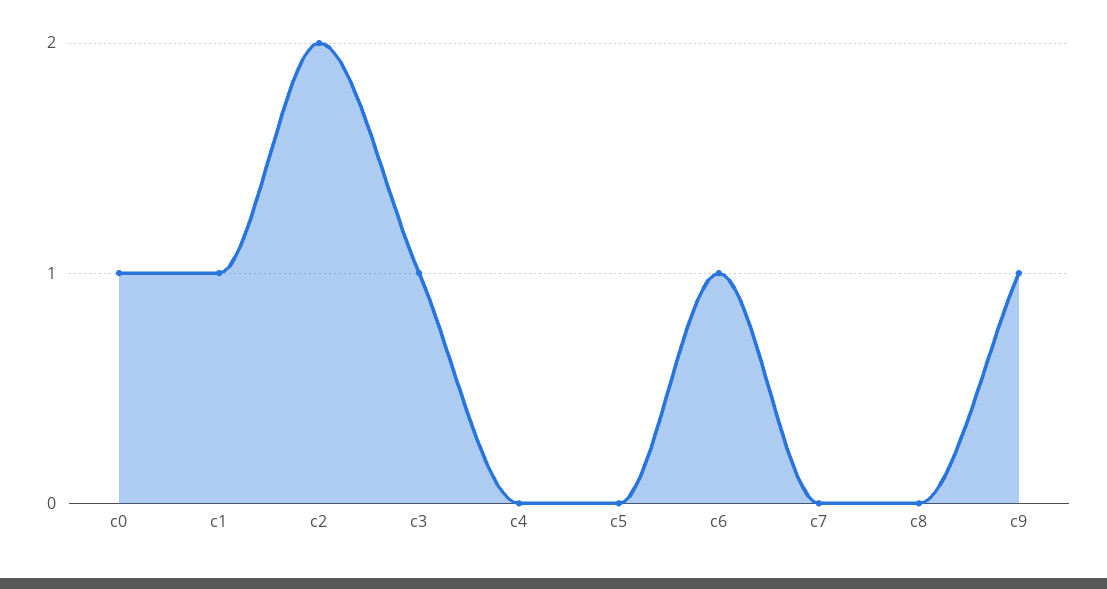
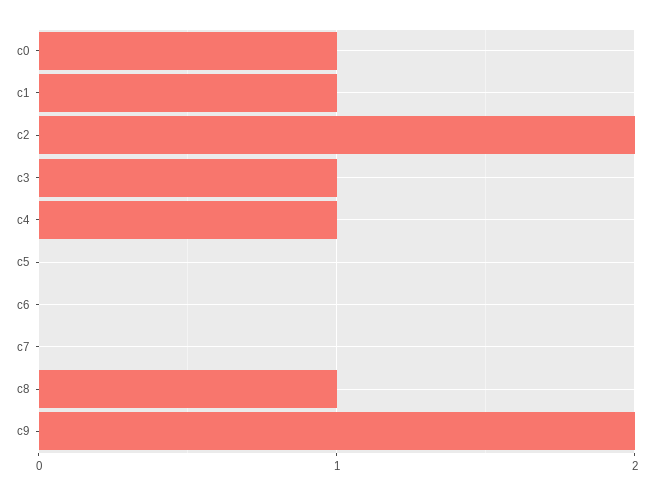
  {
    "c0": 1,
    "c1": 1,
    "c2": 2,
    "c3": 1,
-   "c4": 0,
+   "c4": 1,
    "c5": 0,
-   "c6": 1,
+   "c6": 0,
    "c7": 0,
-   "c8": 0,
+   "c8": 1,
-   "c9": 1
+   "c9": 2
  }

